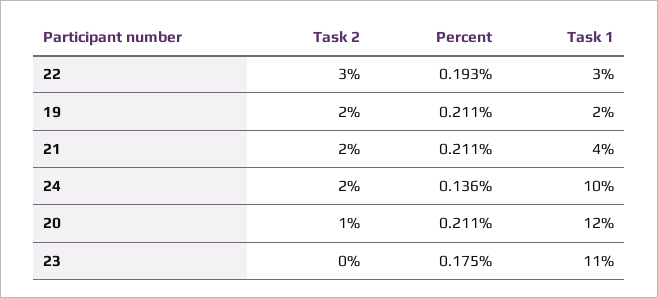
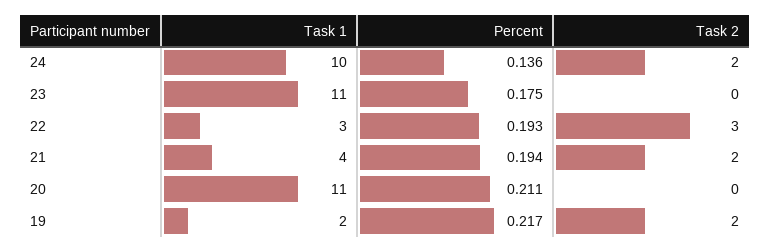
  {
    "Task 2": {
      "22": 3,
      "19": 2,
      "21": 2,
      "24": 2,
-     "20": 1,
+     "20": 0,
      "23": 0
    },
    "Percent": {
      "22": 0.193,
-     "19": 0.211,
+     "19": 0.217,
-     "21": 0.211,
+     "21": 0.194,
      "24": 0.136,
      "20": 0.211,
      "23": 0.175
    },
    "Task 1": {
      "22": 3,
      "19": 2,
      "21": 4,
      "24": 10,
-     "20": 12,
+     "20": 11,
      "23": 11
    }
  }

